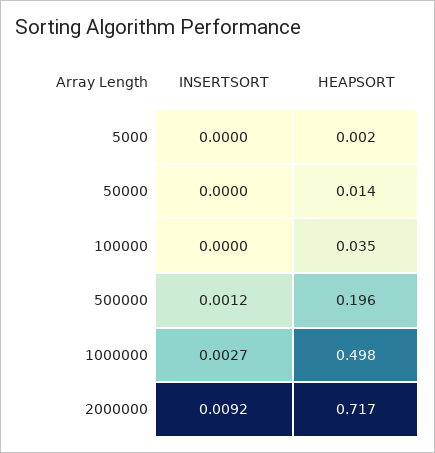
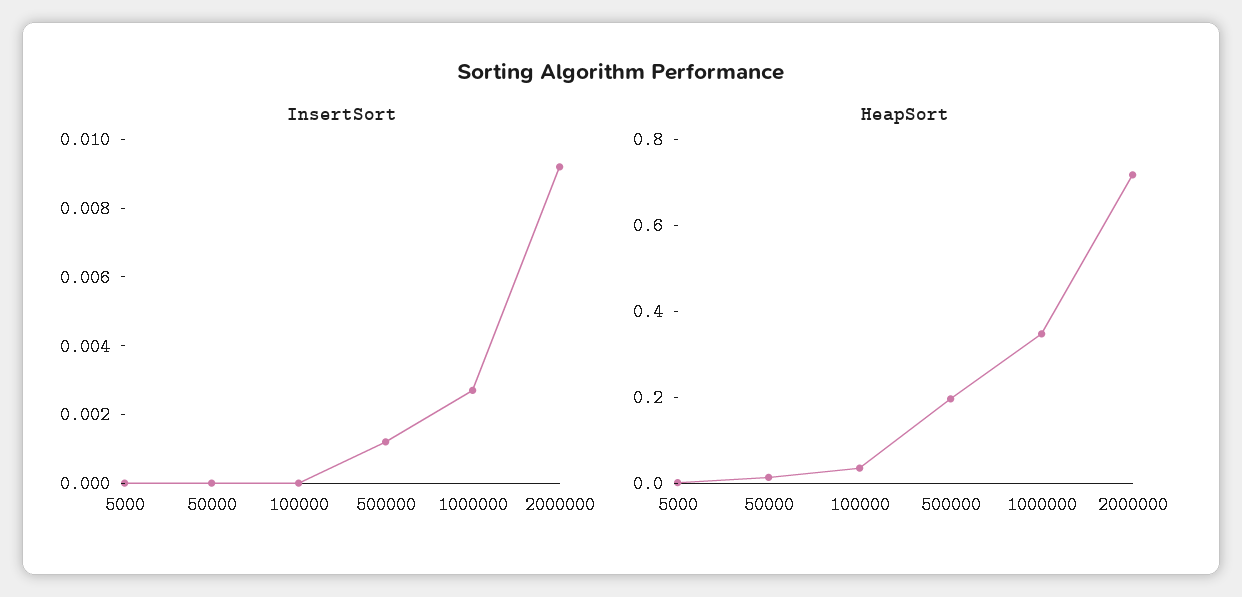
  {
    "INSERTSORT": {
      "5000": 0,
      "50000": 0,
      "100000": 0,
      "500000": 0.0012,
      "1000000": 0.0027,
      "2000000": 0.0092
    },
    "HEAPSORT": {
      "5000": 0.002,
      "50000": 0.014,
      "100000": 0.035,
      "500000": 0.196,
-     "1000000": 0.498,
+     "1000000": 0.35,
      "2000000": 0.717
    }
  }

